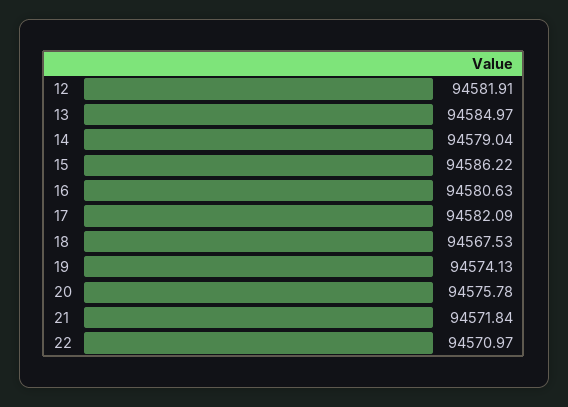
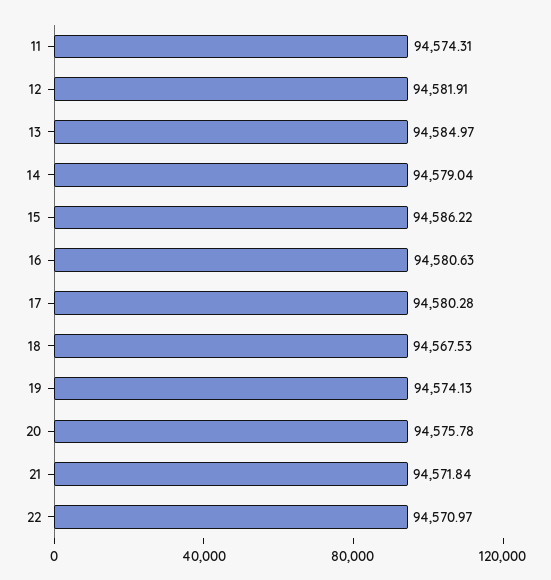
  {
    "12": 94581.91,
    "13": 94584.97,
    "14": 94579.04,
    "15": 94586.22,
    "16": 94580.63,
-   "17": 94582.09,
+   "17": 94580.28,
    "18": 94567.53,
    "19": 94574.13,
    "20": 94575.78,
    "21": 94571.84,
-   "22": 94570.97
+   "22": 94570.97,
+   "11": 94574.31
  }

